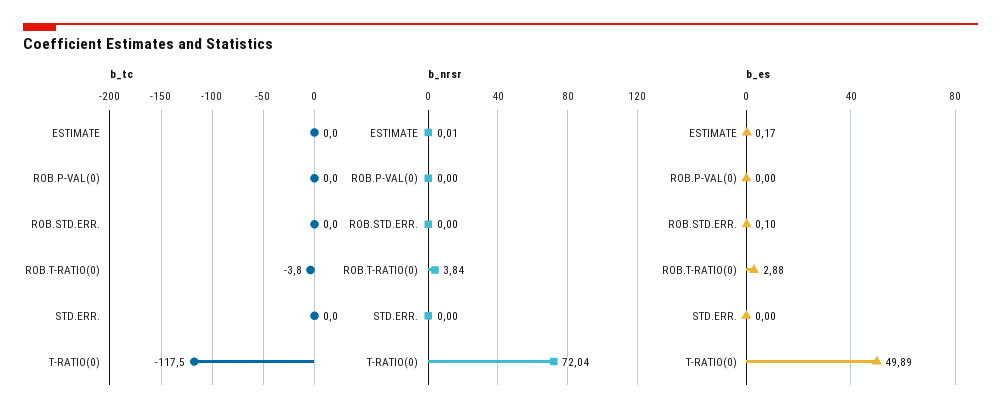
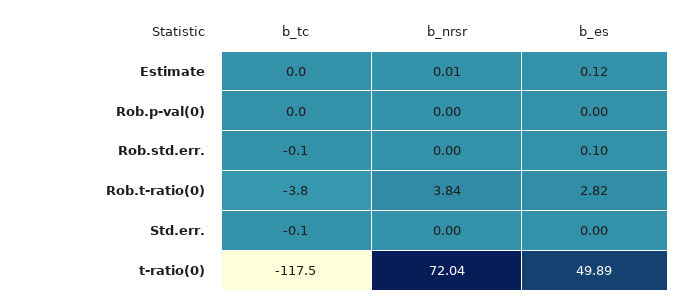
  {
    "b_tc": {
      "ESTIMATE": 0,
      "ROB.P-VAL(0)": 0,
-     "ROB.STD.ERR.": 0,
+     "ROB.STD.ERR.": -0.1,
      "ROB.T-RATIO(0)": -3.8,
-     "STD.ERR.": 0,
+     "STD.ERR.": -0.1,
      "T-RATIO(0)": -117.5
    },
    "b_nrsr": {
      "ESTIMATE": 0.01,
      "ROB.P-VAL(0)": 0,
      "ROB.STD.ERR.": 0,
      "ROB.T-RATIO(0)": 3.84,
      "STD.ERR.": 0,
      "T-RATIO(0)": 72.04
    },
    "b_es": {
-     "ESTIMATE": 0.17,
+     "ESTIMATE": 0.12,
      "ROB.P-VAL(0)": 0,
      "ROB.STD.ERR.": 0.1,
-     "ROB.T-RATIO(0)": 2.88,
+     "ROB.T-RATIO(0)": 2.82,
      "STD.ERR.": 0,
      "T-RATIO(0)": 49.89
    }
  }

